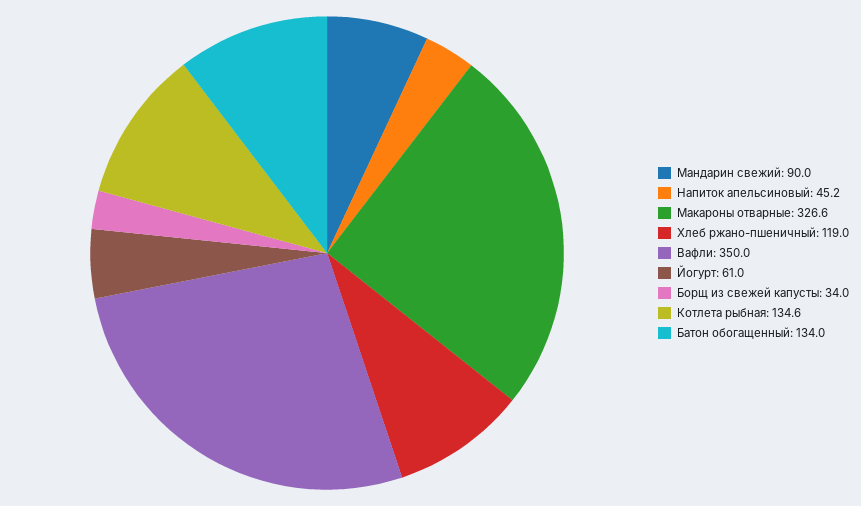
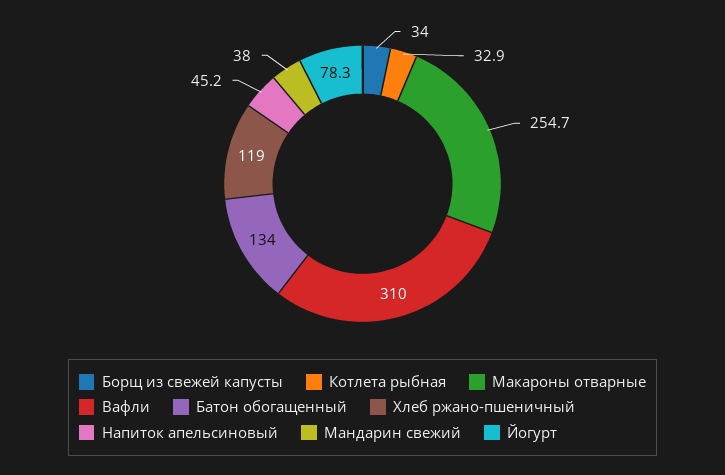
  {
-   "Мандарин свежий": 90,
+   "Мандарин свежий": 38,
    "Напиток апельсиновый": 45.2,
-   "Макароны отварные": 326.6,
+   "Макароны отварные": 254.7,
    "Хлеб ржано-пшеничный": 119,
-   "Вафли": 350,
+   "Вафли": 310,
-   "Йогурт": 61,
+   "Йогурт": 78.3,
    "Борщ из свежей капусты": 34,
-   "Котлета рыбная": 134.6,
+   "Котлета рыбная": 32.9,
    "Батон обогащенный": 134
  }

